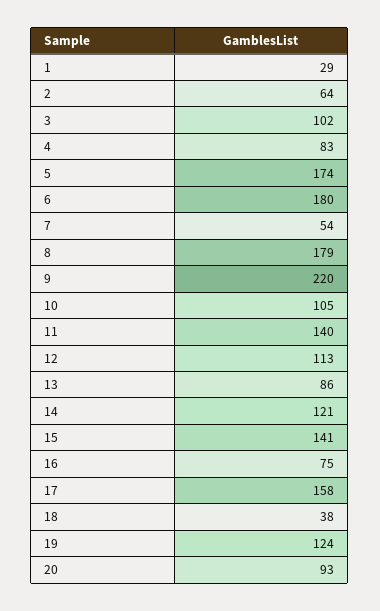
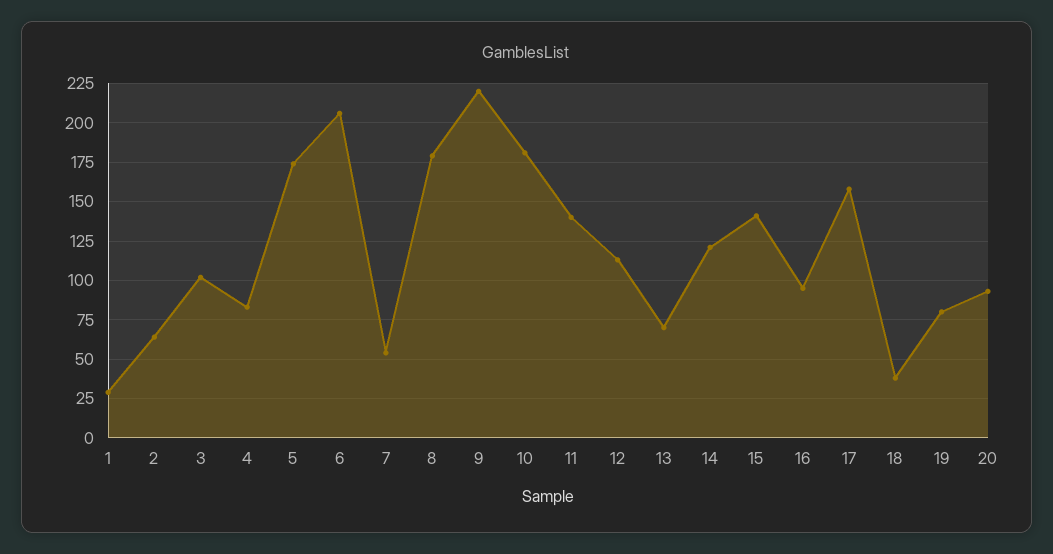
  {
    "1": 29,
    "2": 64,
    "3": 102,
    "4": 83,
    "5": 174,
-   "6": 180,
+   "6": 205,
    "7": 54,
    "8": 179,
    "9": 220,
-   "10": 105,
+   "10": 180,
    "11": 140,
    "12": 113,
-   "13": 86,
+   "13": 70,
    "14": 121,
    "15": 141,
-   "16": 75,
+   "16": 95,
    "17": 158,
    "18": 38,
-   "19": 124,
+   "19": 80,
    "20": 93
  }

